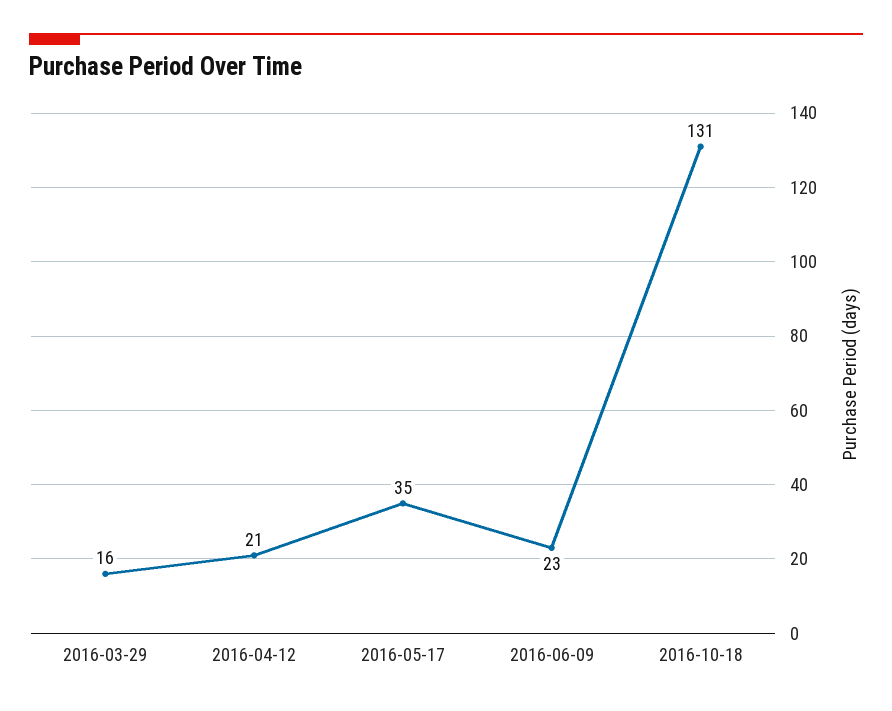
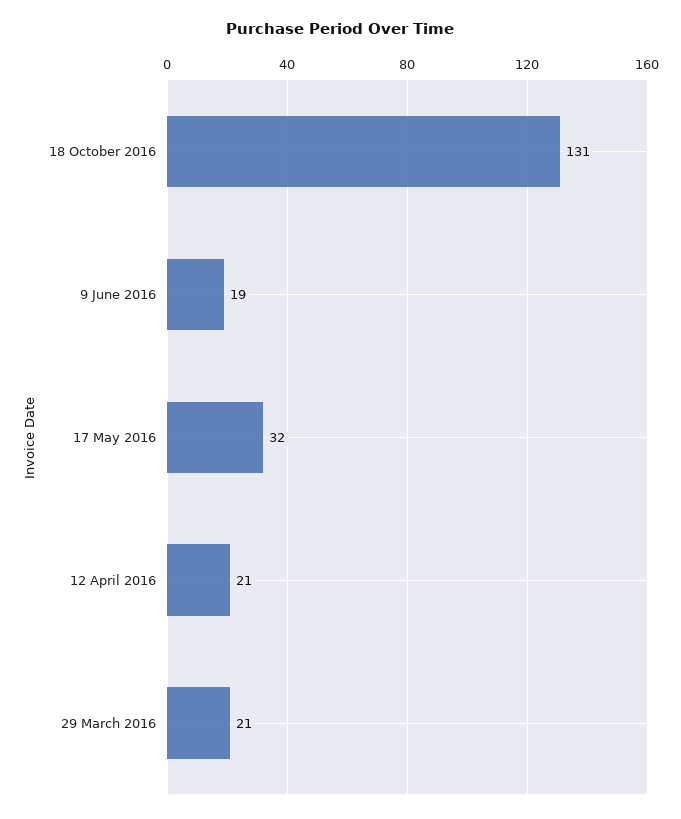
  {
-   "2016-03-29": 16,
+   "2016-03-29": 21,
    "2016-04-12": 21,
-   "2016-05-17": 35,
+   "2016-05-17": 32,
-   "2016-06-09": 23,
+   "2016-06-09": 19,
    "2016-10-18": 131
  }

